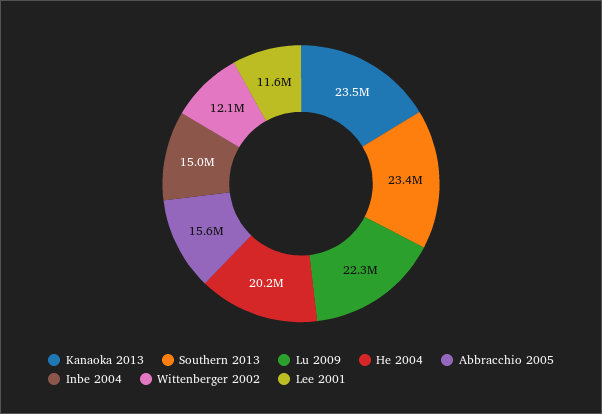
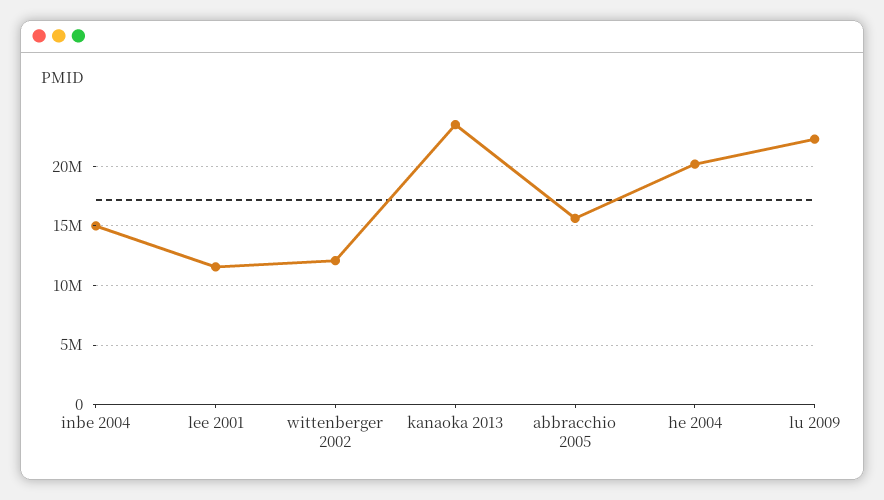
  {
    "Kanaoka 2013": 23500000,
-   "Southern 2013": 23400000,
    "Lu 2009": 22300000,
    "He 2004": 20200000,
    "Abbracchio 2005": 15600000,
    "Inbe 2004": 15000000,
    "Wittenberger 2002": 12100000,
    "Lee 2001": 11600000
  }

